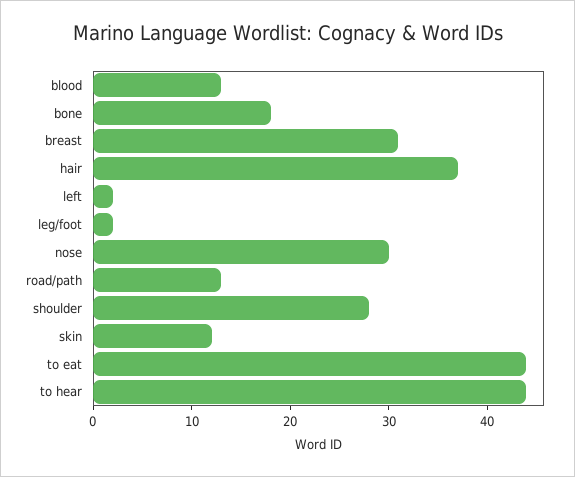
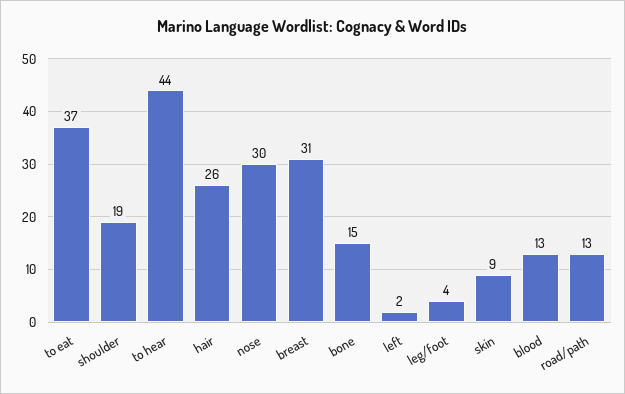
  {
    "blood": 13,
-   "bone": 18,
+   "bone": 15,
    "breast": 31,
-   "hair": 37,
+   "hair": 26,
    "left": 2,
-   "leg/foot": 2,
+   "leg/foot": 4,
    "nose": 30,
    "road/path": 13,
-   "shoulder": 28,
+   "shoulder": 19,
-   "skin": 12,
+   "skin": 9,
-   "to eat": 44,
+   "to eat": 37,
    "to hear": 44
  }

